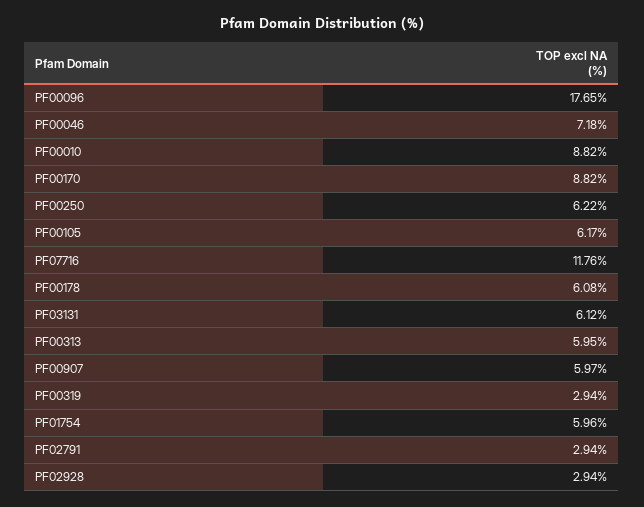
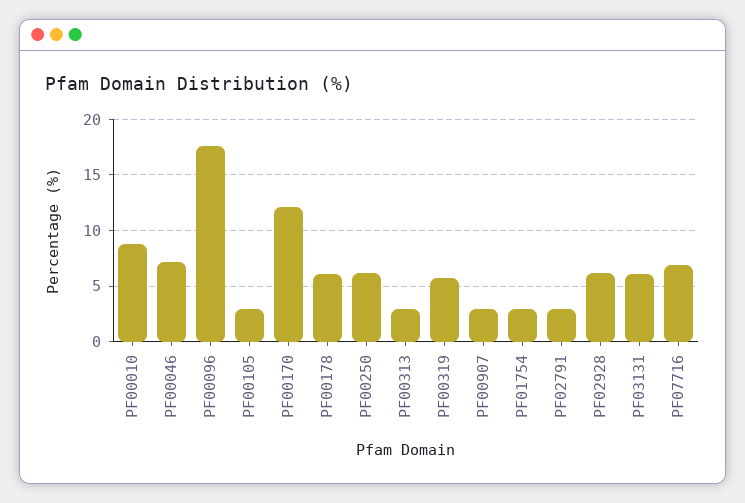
  {
    "PF00096": 17.65,
    "PF00046": 7.18,
    "PF00010": 8.82,
-   "PF00170": 8.82,
+   "PF00170": 12,
    "PF00250": 6.22,
-   "PF00105": 6.17,
+   "PF00105": 3,
-   "PF07716": 11.76,
+   "PF07716": 7,
    "PF00178": 6.08,
    "PF03131": 6.12,
-   "PF00313": 5.95,
+   "PF00313": 3,
-   "PF00907": 5.97,
+   "PF00907": 3,
-   "PF00319": 2.94,
+   "PF00319": 6,
-   "PF01754": 5.96,
+   "PF01754": 3,
    "PF02791": 2.94,
-   "PF02928": 2.94
+   "PF02928": 6
  }

